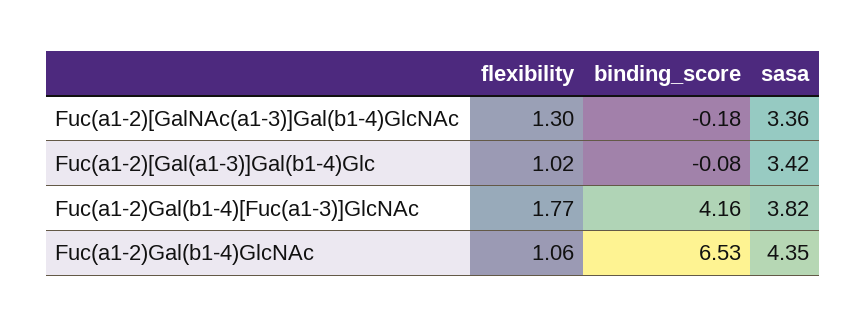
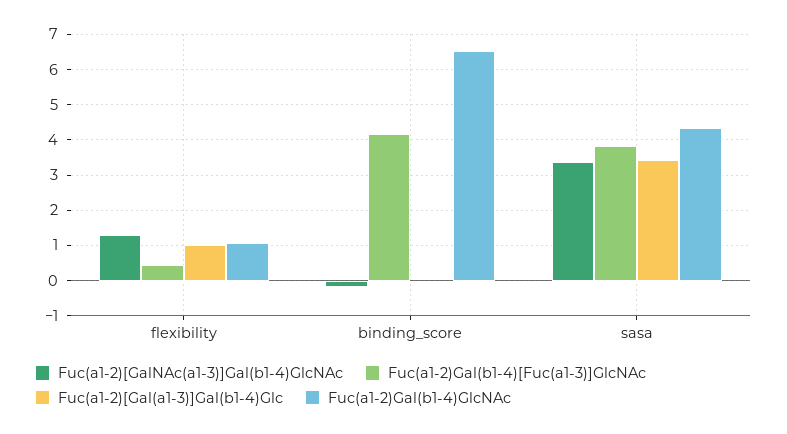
  {
    "Fuc(a1-2)[GalNAc(a1-3)]Gal(b1-4)GlcNAc": {
      "flexibility": 1.3,
      "binding_score": -0.18,
      "sasa": 3.36
    },
    "Fuc(a1-2)[Gal(a1-3)]Gal(b1-4)Glc": {
      "flexibility": 1.02,
      "binding_score": -0.08,
      "sasa": 3.42
    },
    "Fuc(a1-2)Gal(b1-4)[Fuc(a1-3)]GlcNAc": {
-     "flexibility": 1.77,
+     "flexibility": 0.4,
      "binding_score": 4.16,
      "sasa": 3.82
    },
    "Fuc(a1-2)Gal(b1-4)GlcNAc": {
      "flexibility": 1.06,
      "binding_score": 6.53,
      "sasa": 4.35
    }
  }

